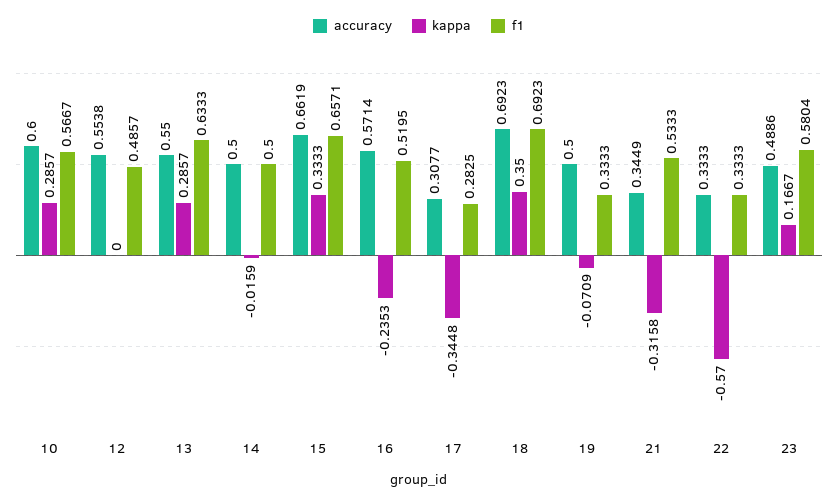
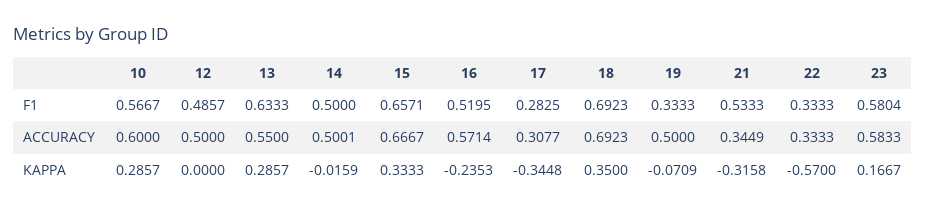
  {
    "accuracy": {
      "10": 0.6,
-     "12": 0.5538,
+     "12": 0.5,
      "13": 0.55,
-     "14": 0.5,
+     "14": 0.5001,
-     "15": 0.6619,
+     "15": 0.6667,
      "16": 0.5714,
      "17": 0.3077,
      "18": 0.6923,
      "19": 0.5,
      "21": 0.3449,
      "22": 0.3333,
-     "23": 0.4886
+     "23": 0.5833
    },
    "kappa": {
      "10": 0.2857,
      "12": 0,
      "13": 0.2857,
      "14": -0.0159,
      "15": 0.3333,
      "16": -0.2353,
      "17": -0.3448,
      "18": 0.35,
      "19": -0.0709,
      "21": -0.3158,
      "22": -0.57,
      "23": 0.1667
    },
    "f1": {
      "10": 0.5667,
      "12": 0.4857,
      "13": 0.6333,
      "14": 0.5,
      "15": 0.6571,
      "16": 0.5195,
      "17": 0.2825,
      "18": 0.6923,
      "19": 0.3333,
      "21": 0.5333,
      "22": 0.3333,
      "23": 0.5804
    }
  }

